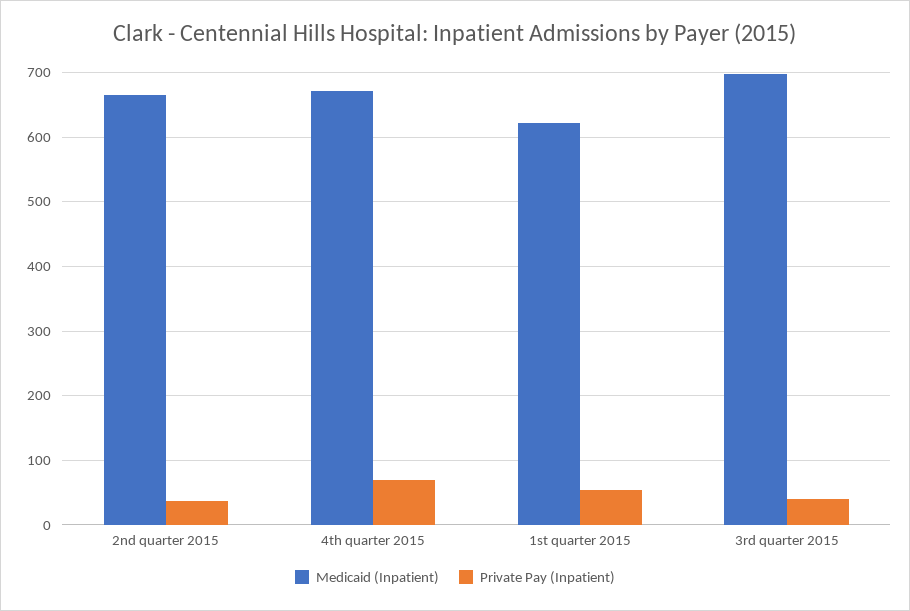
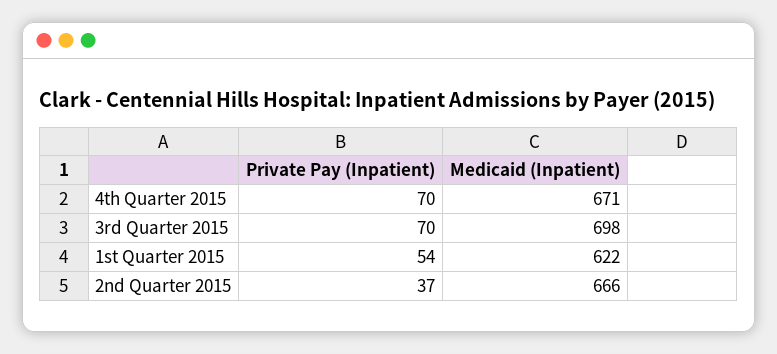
  {
    "Medicaid (Inpatient)": {
      "2nd quarter 2015": 666,
      "4th quarter 2015": 671,
      "1st quarter 2015": 622,
      "3rd quarter 2015": 698
    },
    "Private Pay (Inpatient)": {
      "2nd quarter 2015": 37,
      "4th quarter 2015": 70,
      "1st quarter 2015": 54,
-     "3rd quarter 2015": 40
+     "3rd quarter 2015": 70
    }
  }

